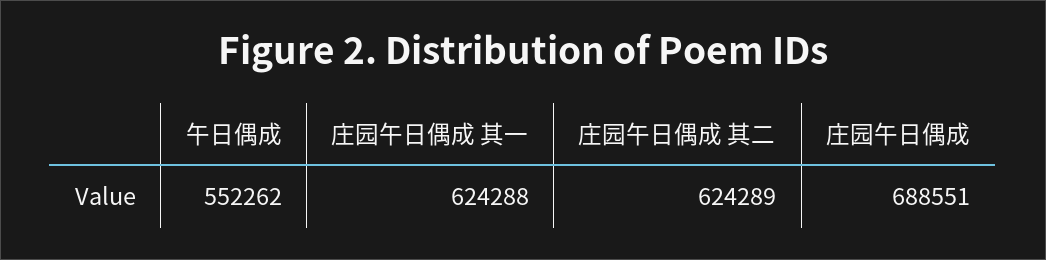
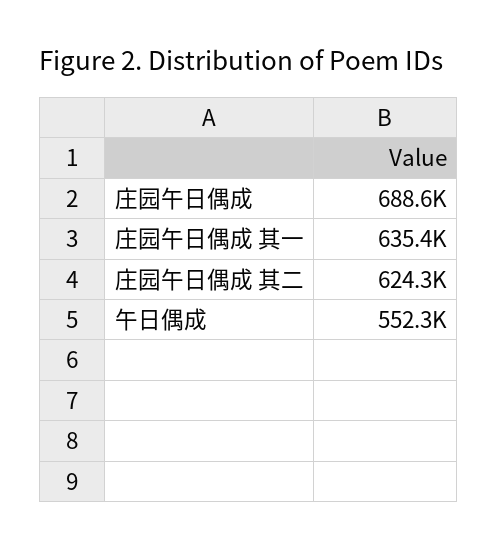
  {
    "午日偶成": 552262,
-   "庄园午日偶成 其一": 624288,
+   "庄园午日偶成 其一": 635400,
    "庄园午日偶成 其二": 624289,
    "庄园午日偶成": 688551
  }

